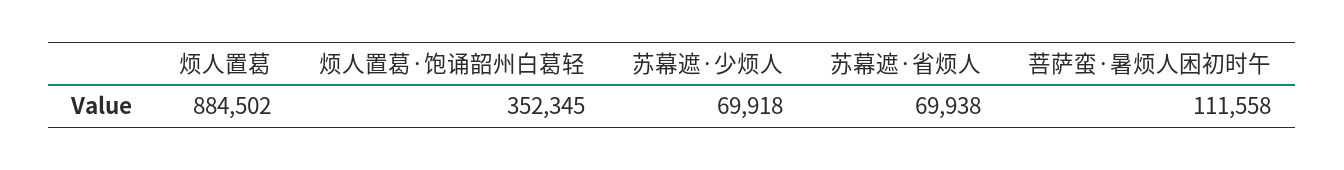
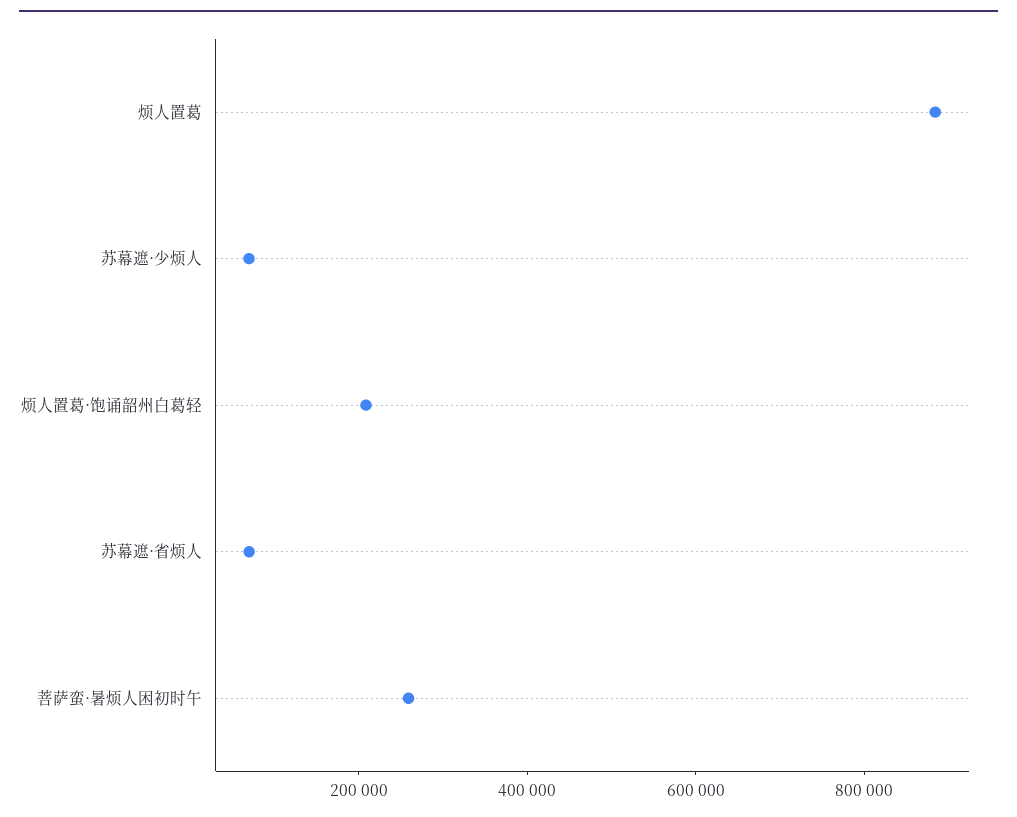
  {
    "烦人置葛": 884502,
-   "烦人置葛·饱诵韶州白葛轻": 352345,
+   "烦人置葛·饱诵韶州白葛轻": 200000,
    "苏幕遮·少烦人": 69918,
    "苏幕遮·省烦人": 69938,
-   "菩萨蛮·暑烦人困初时午": 111558
+   "菩萨蛮·暑烦人困初时午": 250000
  }

